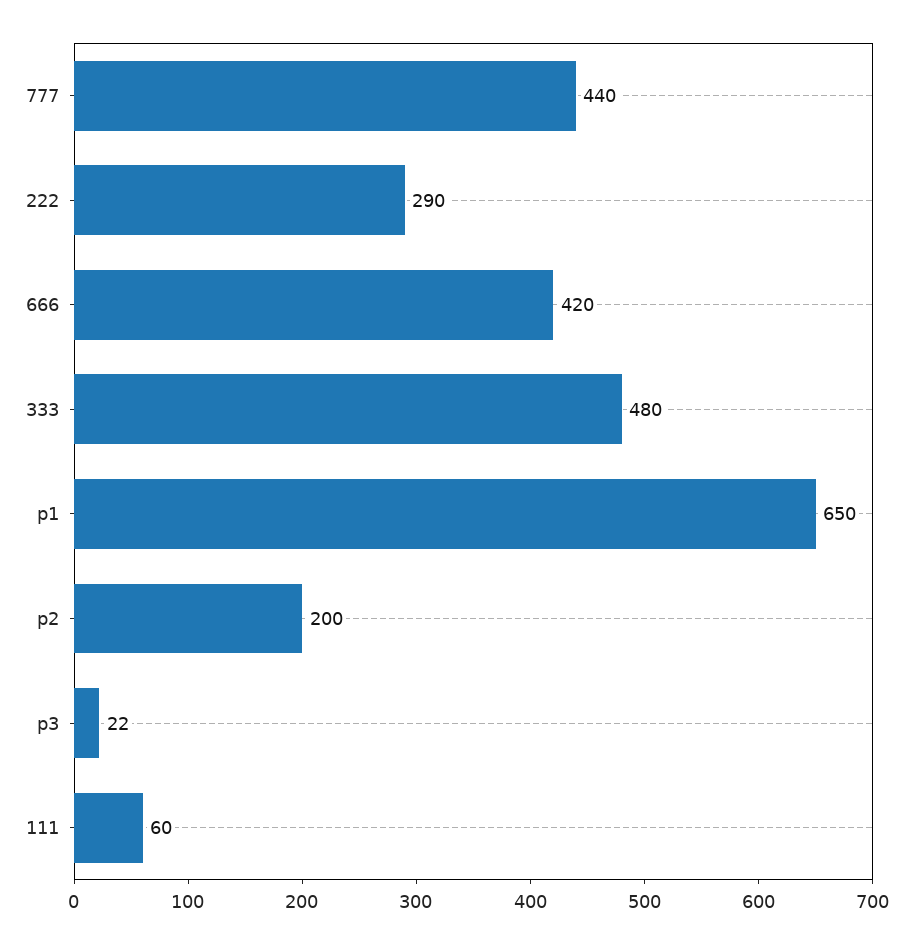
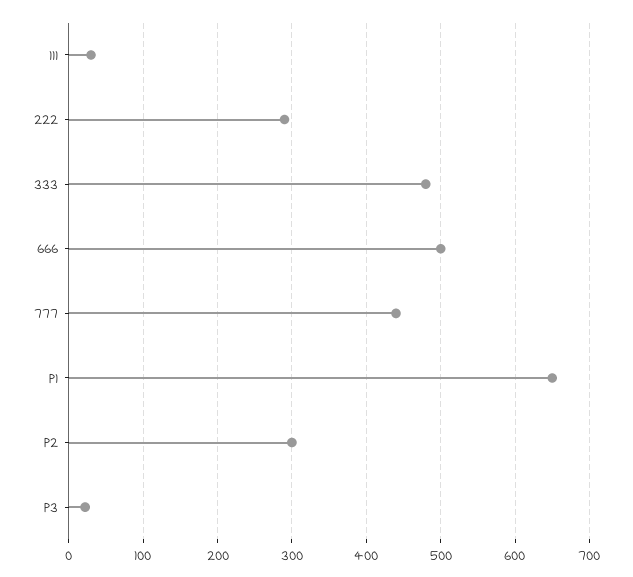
  {
    "777": 440,
    "222": 290,
-   "666": 420,
+   "666": 500,
    "333": 480,
    "p1": 650,
-   "p2": 200,
+   "p2": 300,
    "p3": 22,
-   "111": 60
+   "111": 30
  }

